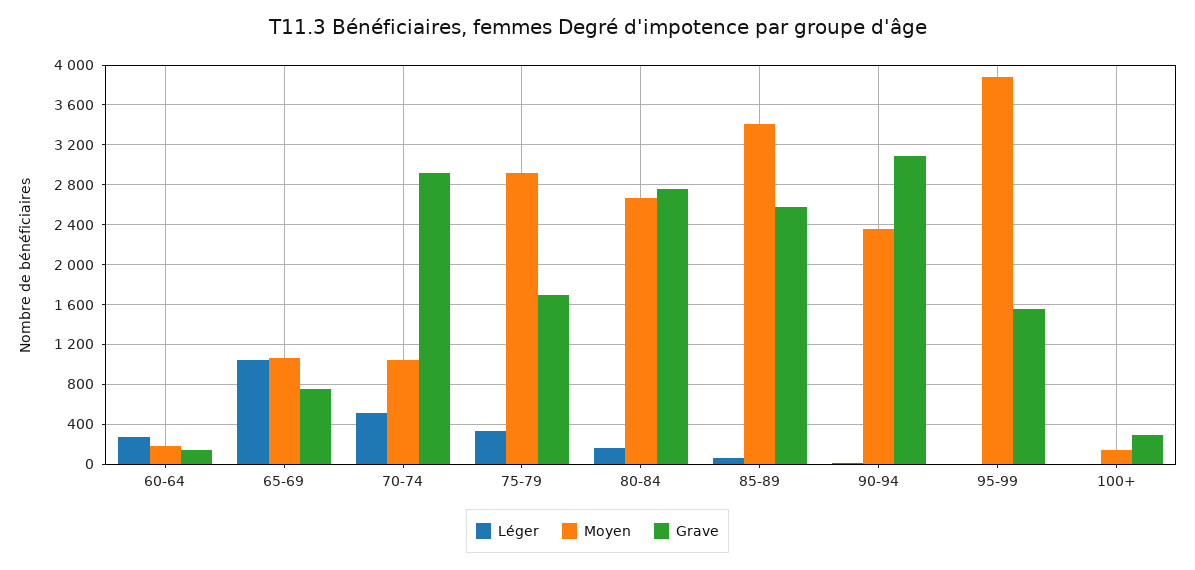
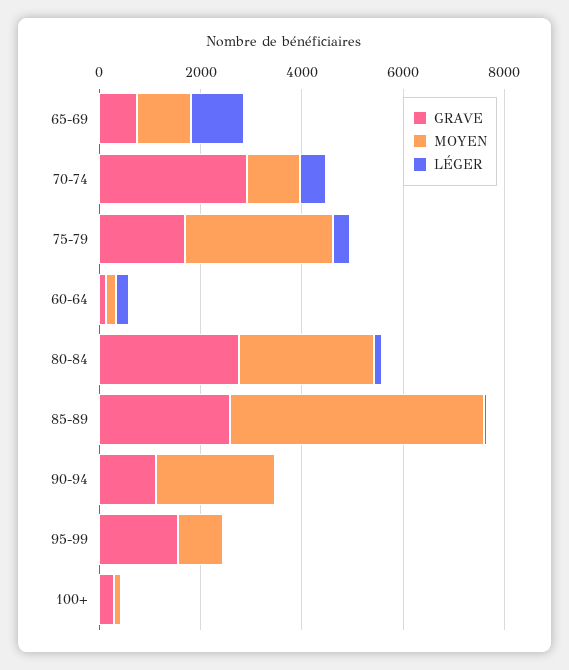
  {
    "Léger": {
      "60-64": 300,
      "65-69": 1000,
      "70-74": 500,
      "75-79": 300,
      "80-84": 200,
      "85-89": 100,
      "90-94": 0,
      "95-99": 0,
      "100+": 0
    },
    "Moyen": {
      "60-64": 200,
      "65-69": 1100,
      "70-74": 1000,
      "75-79": 2900,
      "80-84": 2700,
-     "85-89": 3400,
+     "85-89": 5000,
      "90-94": 2400,
-     "95-99": 3900,
+     "95-99": 1000,
      "100+": 100
    },
    "Grave": {
      "60-64": 100,
      "65-69": 700,
      "70-74": 2900,
      "75-79": 1700,
      "80-84": 2800,
      "85-89": 2600,
-     "90-94": 3100,
+     "90-94": 1000,
      "95-99": 1600,
      "100+": 300
    }
  }

